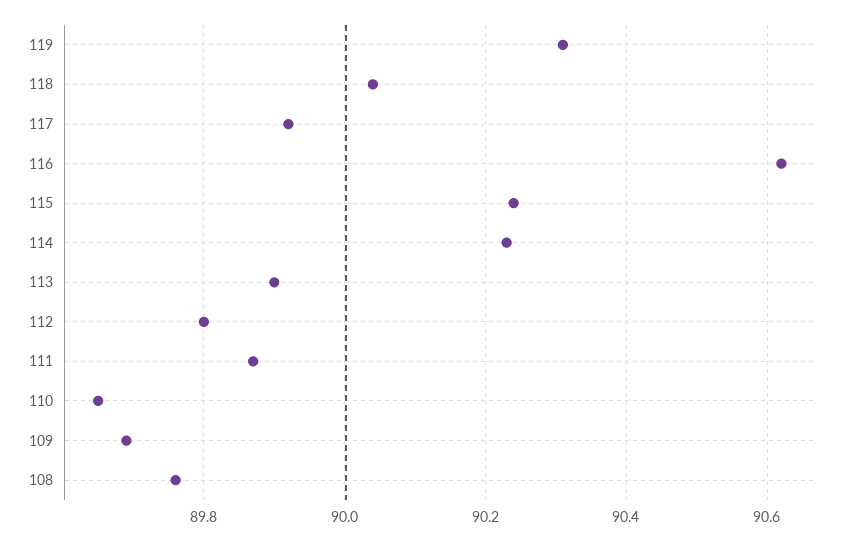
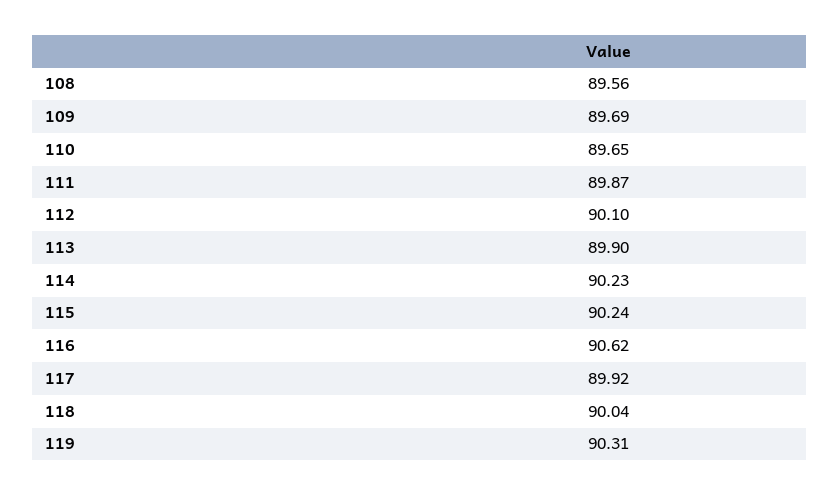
  {
    "119": 90.31,
    "118": 90.04,
    "117": 89.92,
    "116": 90.62,
    "115": 90.24,
    "114": 90.23,
    "113": 89.9,
-   "112": 89.8,
+   "112": 90.1,
    "111": 89.87,
    "110": 89.65,
    "109": 89.69,
-   "108": 89.75
+   "108": 89.56
  }

